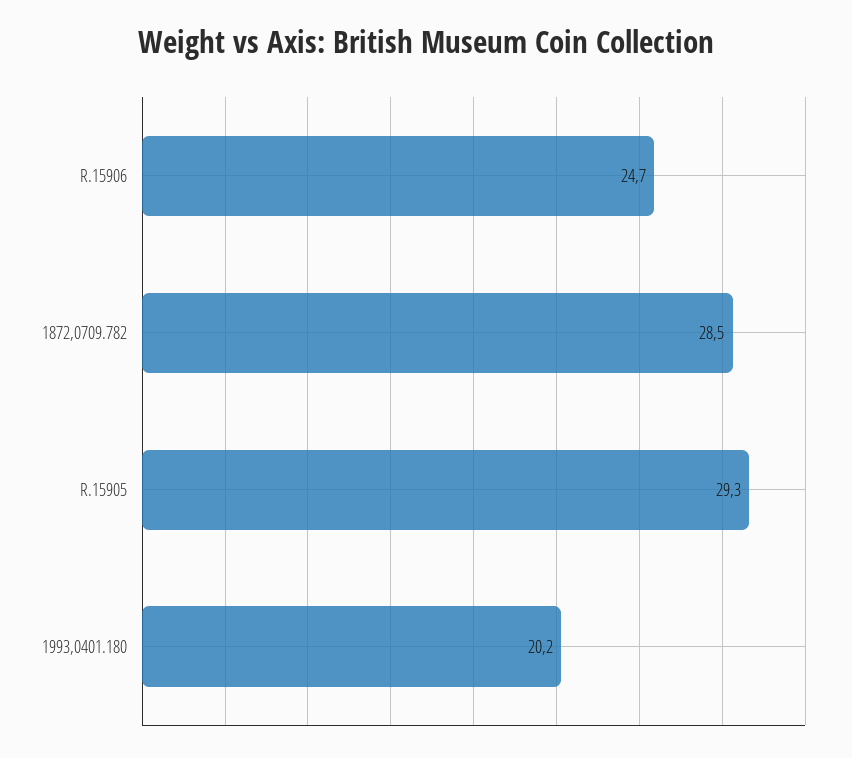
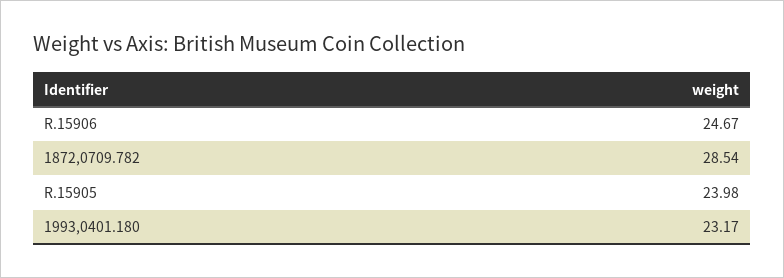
  {
    "R.15906": 24.67,
    "1872,0709.782": 28.54,
-   "R.15905": 29.3,
+   "R.15905": 23.98,
-   "1993,0401.180": 20.2
+   "1993,0401.180": 23.17
  }

